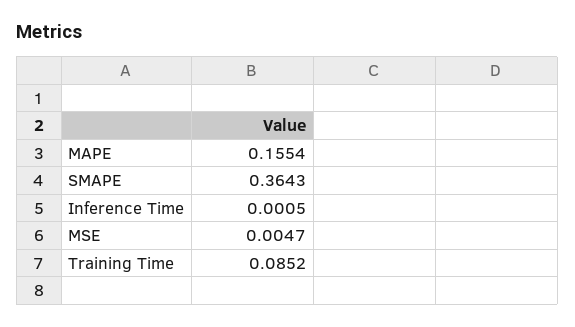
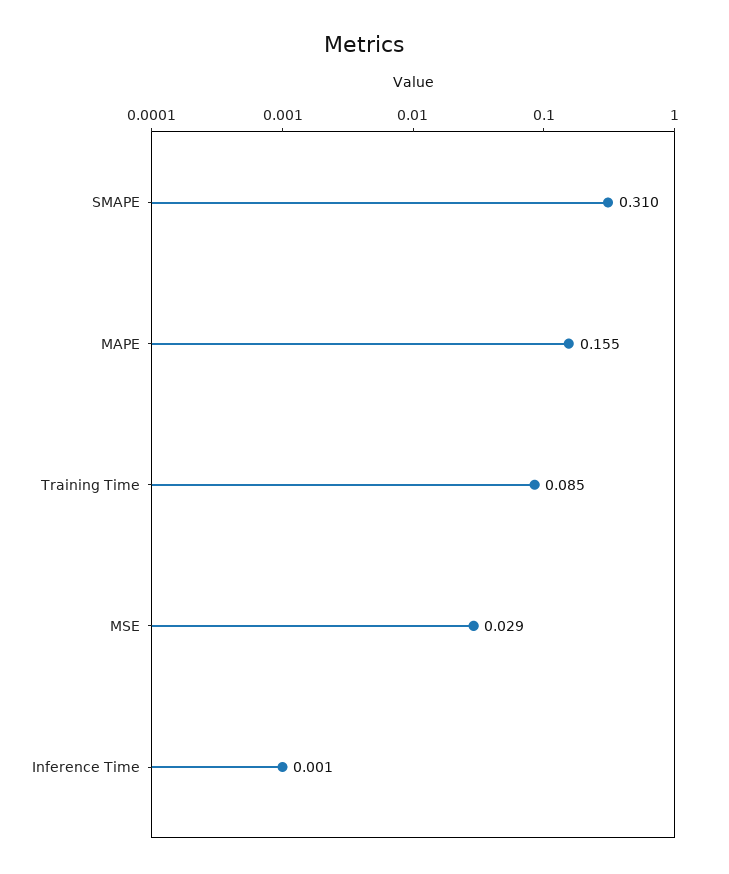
  {
    "MAPE": 0.1554,
-   "SMAPE": 0.3643,
+   "SMAPE": 0.31,
    "Inference Time": 0.0005,
-   "MSE": 0.0047,
+   "MSE": 0.029,
    "Training Time": 0.0852
  }

